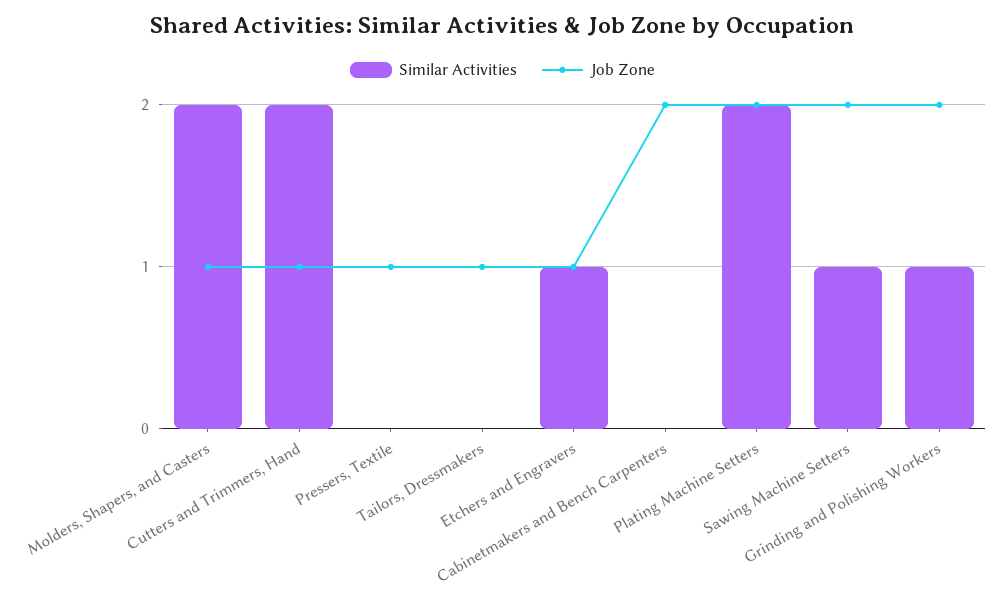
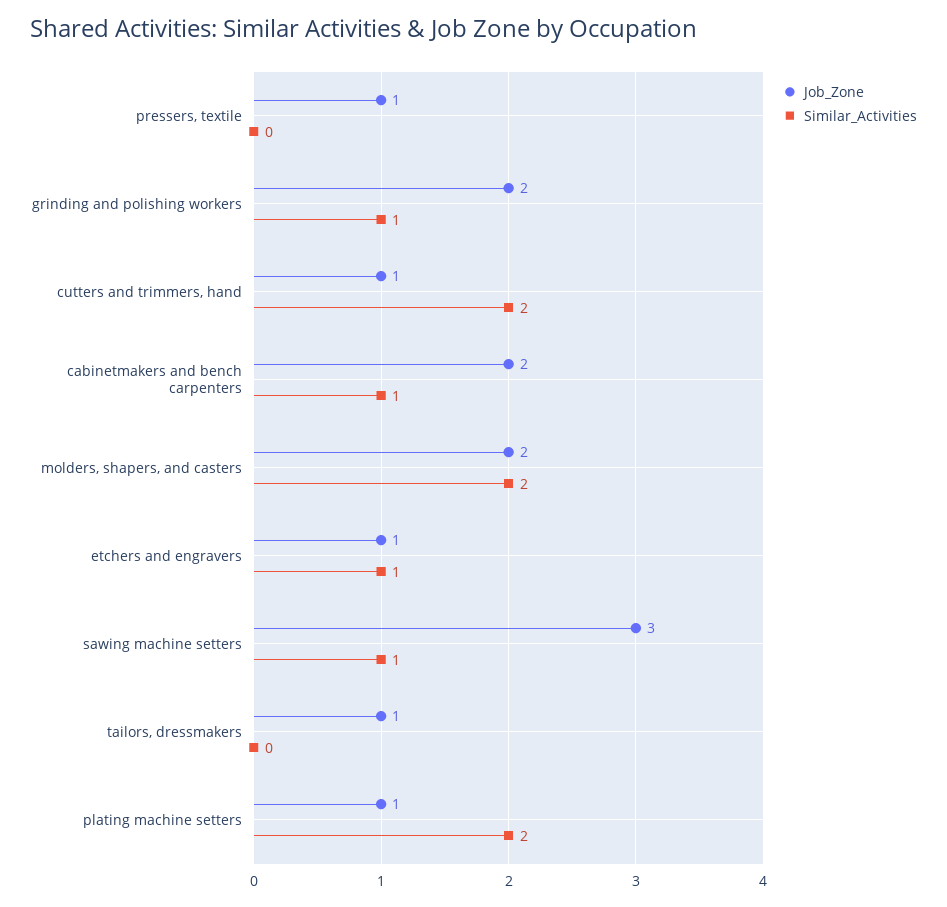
  {
    "Similar Activities": {
      "Molders, Shapers, and Casters": 2,
      "Cutters and Trimmers, Hand": 2,
      "Pressers, Textile": 0,
      "Tailors, Dressmakers": 0,
      "Etchers and Engravers": 1,
-     "Cabinetmakers and Bench Carpenters": 0,
+     "Cabinetmakers and Bench Carpenters": 1,
      "Plating Machine Setters": 2,
      "Sawing Machine Setters": 1,
      "Grinding and Polishing Workers": 1
    },
    "Job Zone": {
-     "Molders, Shapers, and Casters": 1,
+     "Molders, Shapers, and Casters": 2,
      "Cutters and Trimmers, Hand": 1,
      "Pressers, Textile": 1,
      "Tailors, Dressmakers": 1,
      "Etchers and Engravers": 1,
      "Cabinetmakers and Bench Carpenters": 2,
-     "Plating Machine Setters": 2,
+     "Plating Machine Setters": 1,
-     "Sawing Machine Setters": 2,
+     "Sawing Machine Setters": 3,
      "Grinding and Polishing Workers": 2
    }
  }

